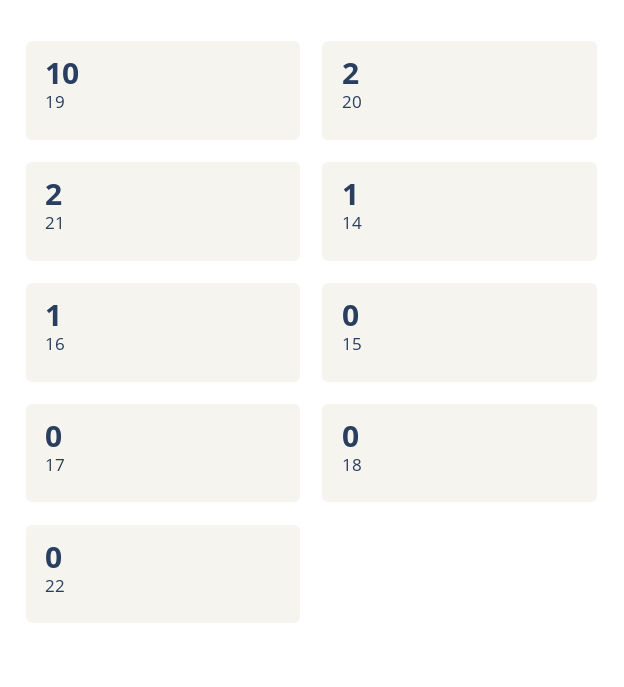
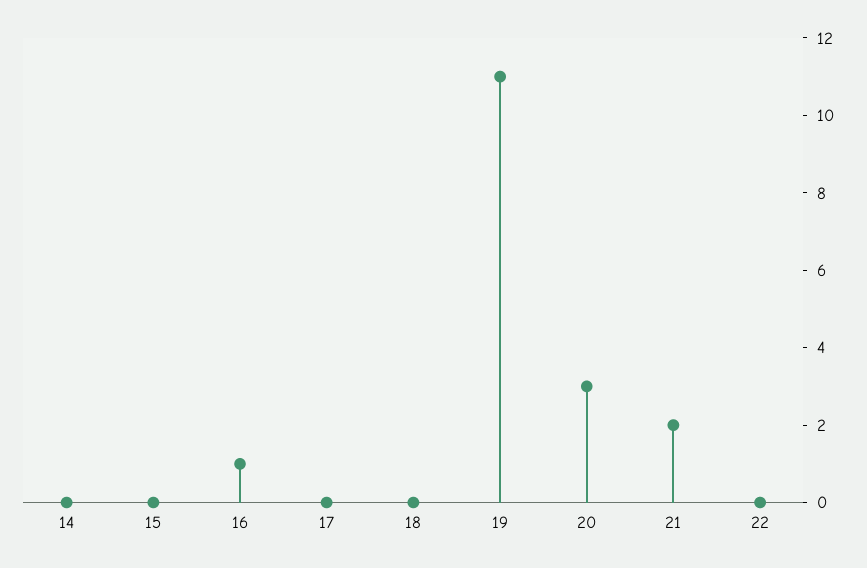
  {
-   "19": 10,
+   "19": 11,
-   "20": 2,
+   "20": 3,
    "21": 2,
-   "14": 1,
+   "14": 0,
    "16": 1,
    "15": 0,
    "17": 0,
    "18": 0,
    "22": 0
  }

